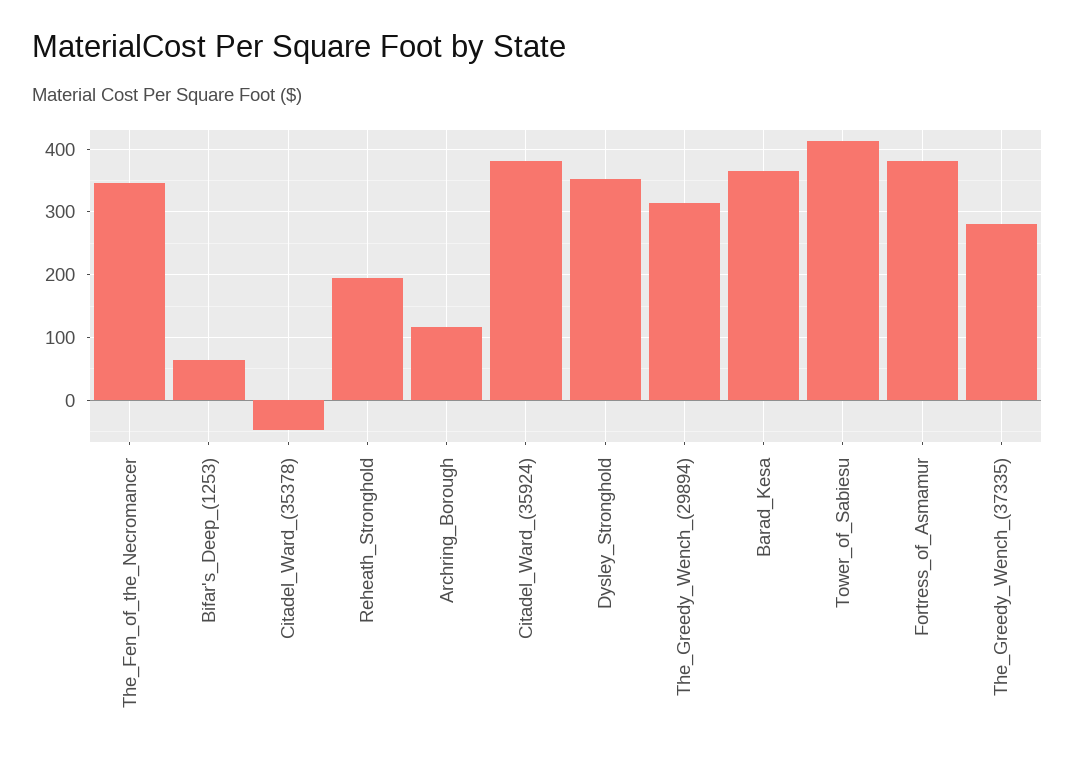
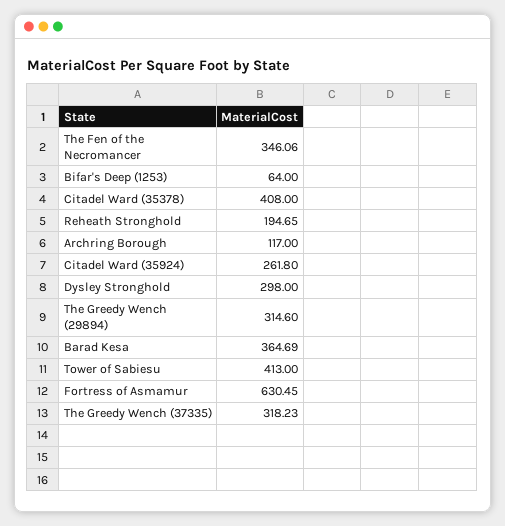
  {
    "The_Fen_of_the_Necromancer": 346.06,
    "Bifar's_Deep_(1253)": 64,
-   "Citadel_Ward_(35378)": -50,
+   "Citadel_Ward_(35378)": 408,
    "Reheath_Stronghold": 194.65,
    "Archring_Borough": 117,
-   "Citadel_Ward_(35924)": 380,
+   "Citadel_Ward_(35924)": 261.8,
-   "Dysley_Stronghold": 350,
+   "Dysley_Stronghold": 298,
    "The_Greedy_Wench_(29894)": 314.6,
    "Barad_Kesa": 364.69,
    "Tower_of_Sabiesu": 413,
-   "Fortress_of_Asmamur": 380,
+   "Fortress_of_Asmamur": 630.45,
-   "The_Greedy_Wench_(37335)": 280
+   "The_Greedy_Wench_(37335)": 318.23
  }

